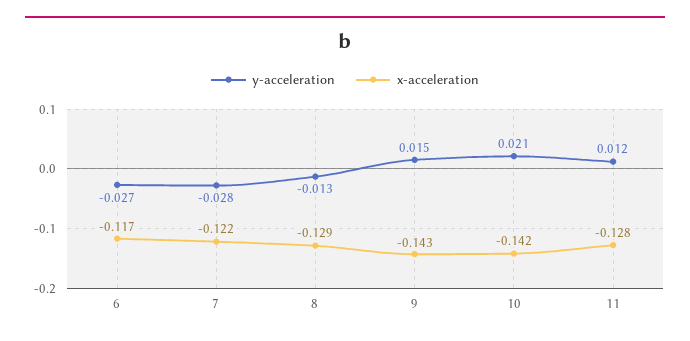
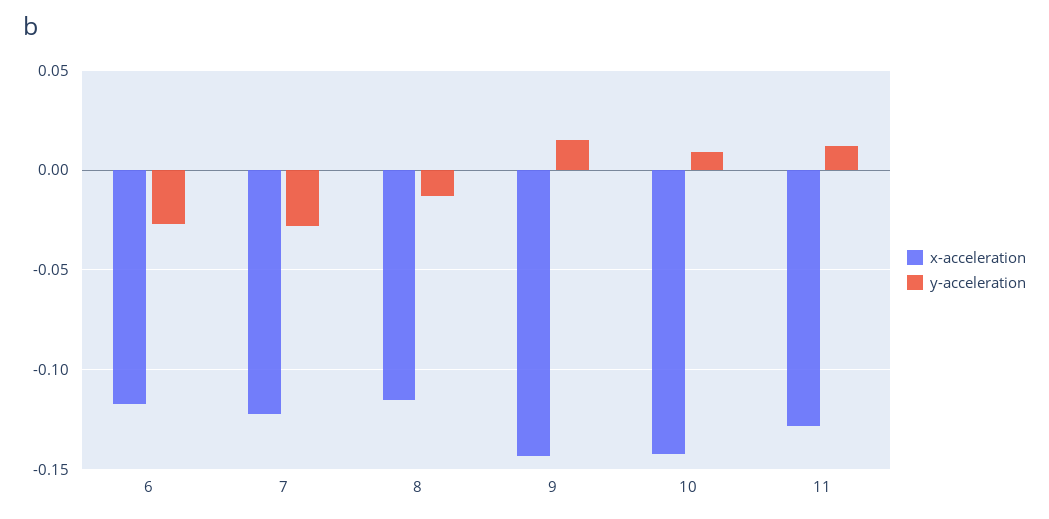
  {
    "y-acceleration": {
      "6": -0.027,
      "7": -0.028,
      "8": -0.013,
      "9": 0.015,
-     "10": 0.021,
+     "10": 0.01,
      "11": 0.012
    },
    "x-acceleration": {
      "6": -0.117,
      "7": -0.122,
-     "8": -0.129,
+     "8": -0.115,
      "9": -0.143,
      "10": -0.142,
      "11": -0.128
    }
  }

